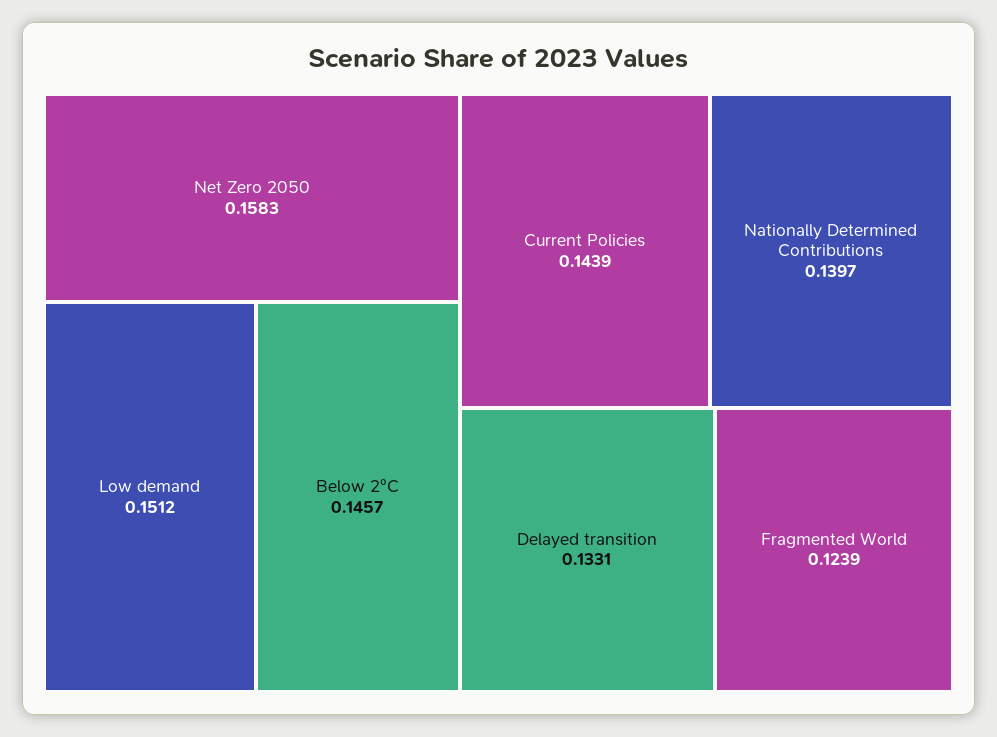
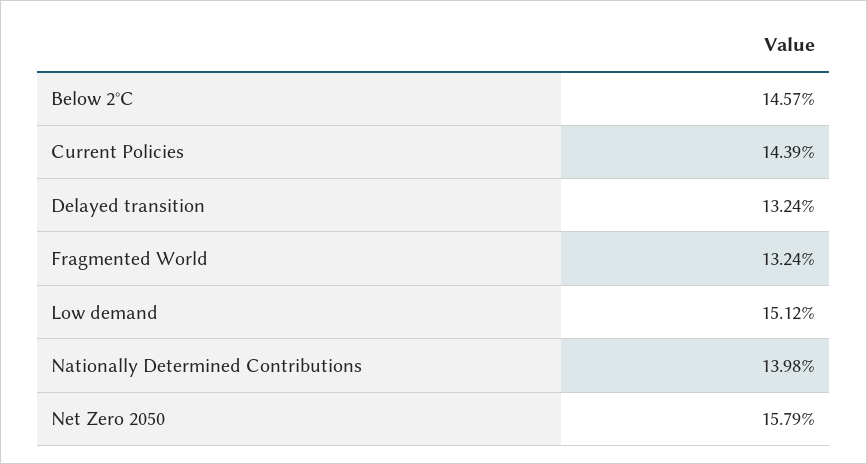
  {
-   "Net Zero 2050": 0.1583,
+   "Net Zero 2050": 0.1579,
    "Low demand": 0.1512,
    "Below 2°C": 0.1457,
    "Current Policies": 0.1439,
-   "Nationally Determined Contributions": 0.1397,
+   "Nationally Determined Contributions": 0.1398,
-   "Delayed transition": 0.1331,
+   "Delayed transition": 0.1324,
-   "Fragmented World": 0.1239
+   "Fragmented World": 0.1324
  }

